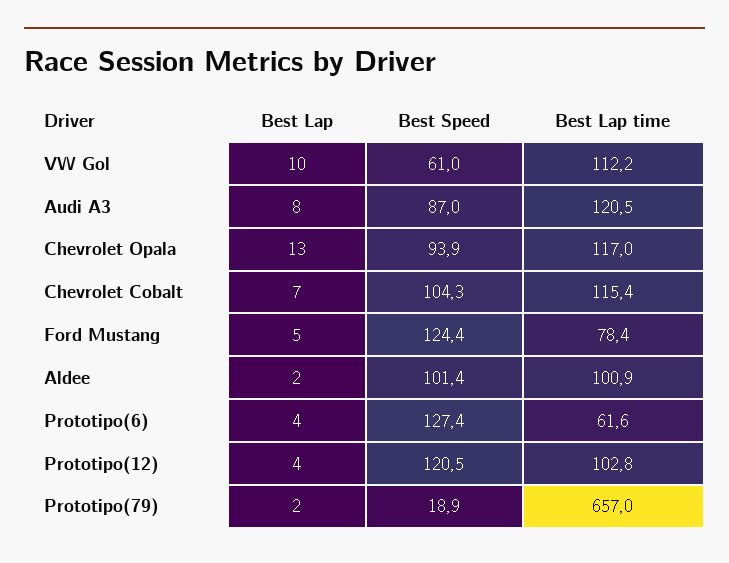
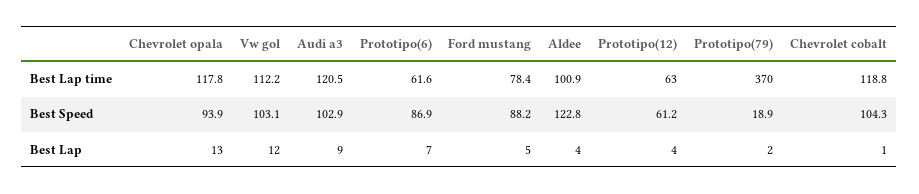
  {
    "Best Lap": {
-     "VW Gol": 10,
+     "VW Gol": 12,
-     "Audi A3": 8,
+     "Audi A3": 9,
      "Chevrolet Opala": 13,
-     "Chevrolet Cobalt": 7,
+     "Chevrolet Cobalt": 1,
      "Ford Mustang": 5,
-     "Aldee": 2,
+     "Aldee": 4,
-     "Prototipo(6)": 4,
+     "Prototipo(6)": 7,
      "Prototipo(12)": 4,
      "Prototipo(79)": 2
    },
    "Best Speed": {
-     "VW Gol": 61,
+     "VW Gol": 103.1,
-     "Audi A3": 87,
+     "Audi A3": 102.9,
      "Chevrolet Opala": 93.9,
      "Chevrolet Cobalt": 104.3,
-     "Ford Mustang": 124.4,
+     "Ford Mustang": 88.2,
-     "Aldee": 101.4,
+     "Aldee": 122.8,
-     "Prototipo(6)": 127.4,
+     "Prototipo(6)": 86.9,
-     "Prototipo(12)": 120.5,
+     "Prototipo(12)": 61.2,
      "Prototipo(79)": 18.9
    },
    "Best Lap time": {
      "VW Gol": 112.2,
      "Audi A3": 120.5,
-     "Chevrolet Opala": 117,
+     "Chevrolet Opala": 117.8,
-     "Chevrolet Cobalt": 115.4,
+     "Chevrolet Cobalt": 118.8,
      "Ford Mustang": 78.4,
      "Aldee": 100.9,
      "Prototipo(6)": 61.6,
-     "Prototipo(12)": 102.8,
+     "Prototipo(12)": 63,
-     "Prototipo(79)": 657
+     "Prototipo(79)": 370
    }
  }

